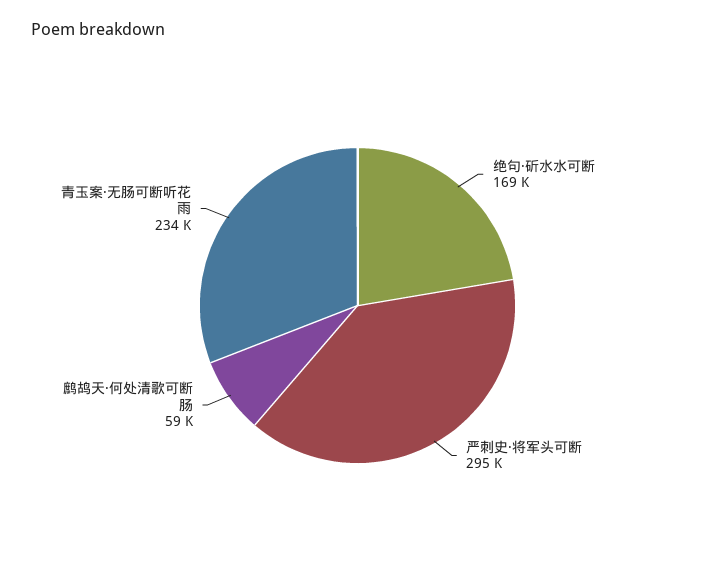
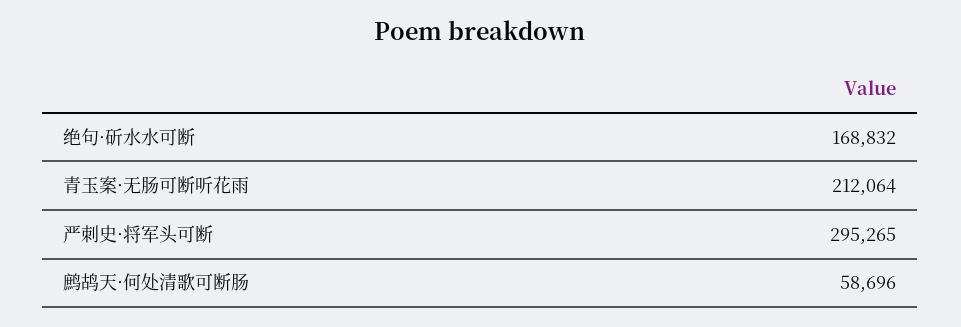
  {
    "绝句·斫水水可断": 168832,
    "严刺史·将军头可断": 295265,
    "鹧鸪天·何处清歌可断肠": 58696,
-   "青玉案·无肠可断听花雨": 234000
+   "青玉案·无肠可断听花雨": 212064
  }

